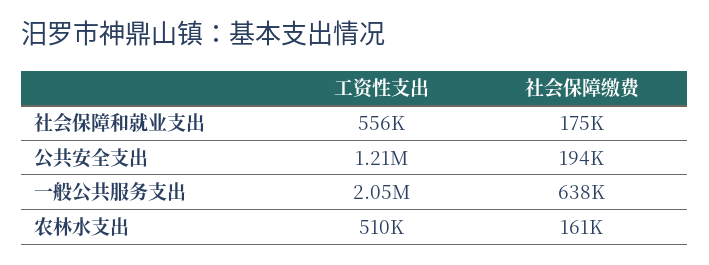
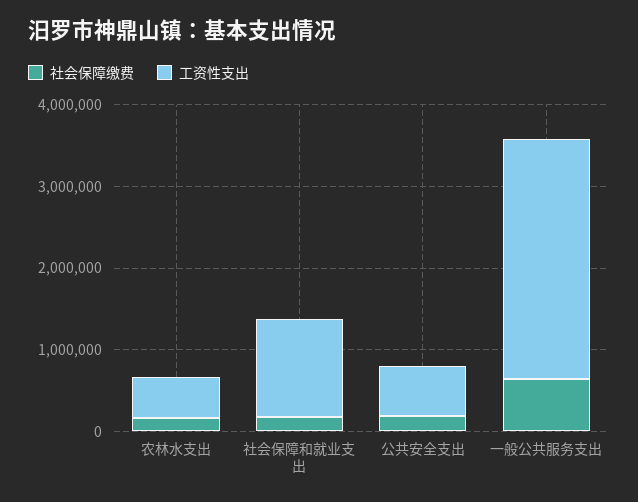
  {
    "工资性支出": {
-     "社会保障和就业支出": 556000,
+     "社会保障和就业支出": 1200000,
-     "公共安全支出": 1210000,
+     "公共安全支出": 600000,
-     "一般公共服务支出": 2050000,
+     "一般公共服务支出": 3000000,
      "农林水支出": 510000
    },
    "社会保障缴费": {
      "社会保障和就业支出": 175000,
      "公共安全支出": 194000,
      "一般公共服务支出": 638000,
      "农林水支出": 161000
    }
  }

